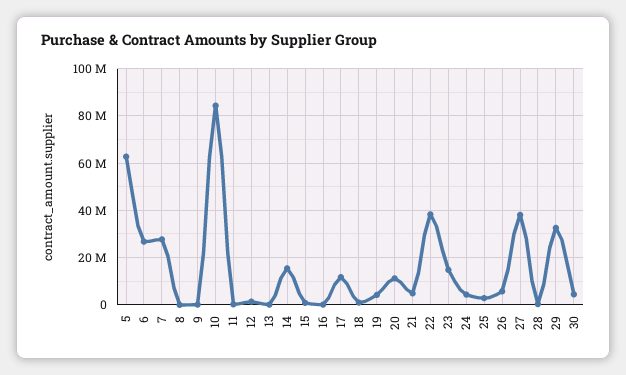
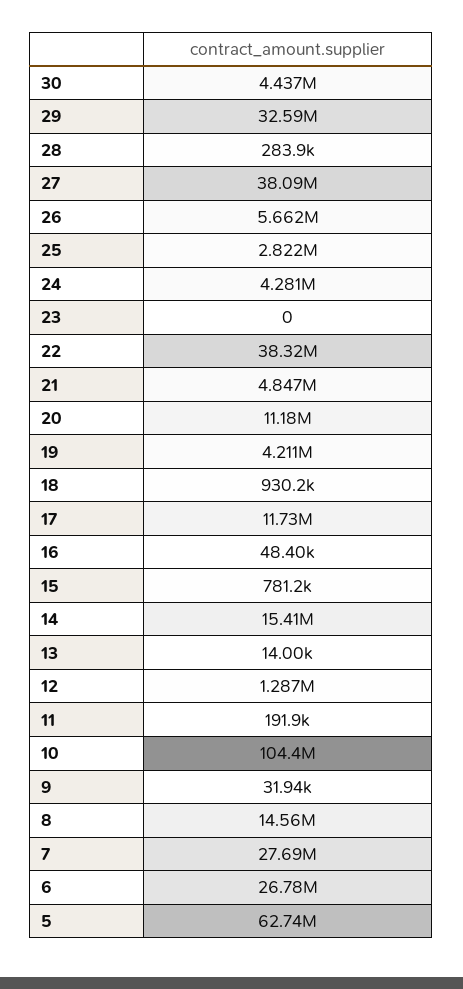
  {
    "5": 62740000,
    "6": 26780000,
    "7": 27690000,
-   "8": 0,
+   "8": 14560000,
    "9": 31940,
-   "10": 85000000,
+   "10": 104400000,
    "11": 191900,
    "12": 1287000,
    "13": 14000,
    "14": 15410000,
    "15": 781200,
    "16": 48400,
    "17": 11730000,
    "18": 930200,
    "19": 4211000,
    "20": 11180000,
    "21": 4847000,
    "22": 38320000,
-   "23": 15000000,
+   "23": 0,
    "24": 4281000,
    "25": 2822000,
    "26": 5662000,
    "27": 38090000,
    "28": 283900,
    "29": 32590000,
    "30": 4437000
  }

